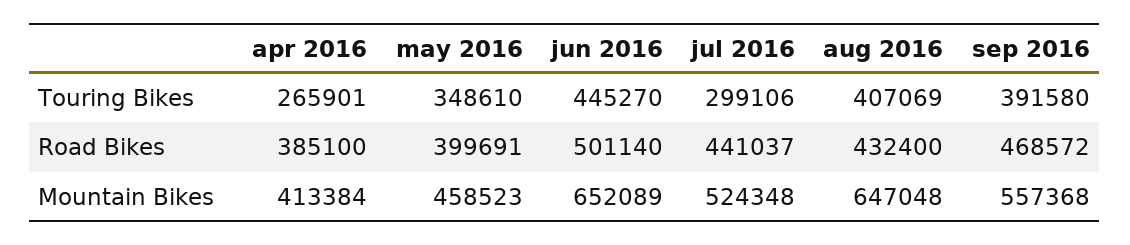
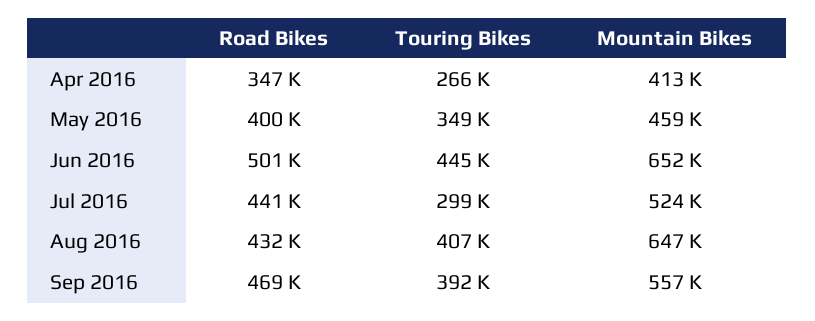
  {
    "apr 2016": {
      "Touring Bikes": 265901,
-     "Road Bikes": 385100,
+     "Road Bikes": 347000,
      "Mountain Bikes": 413384
    },
    "may 2016": {
      "Touring Bikes": 348610,
      "Road Bikes": 399691,
      "Mountain Bikes": 458523
    },
    "jun 2016": {
      "Touring Bikes": 445270,
      "Road Bikes": 501140,
      "Mountain Bikes": 652089
    },
    "jul 2016": {
      "Touring Bikes": 299106,
      "Road Bikes": 441037,
      "Mountain Bikes": 524348
    },
    "aug 2016": {
      "Touring Bikes": 407069,
      "Road Bikes": 432400,
      "Mountain Bikes": 647048
    },
    "sep 2016": {
      "Touring Bikes": 391580,
      "Road Bikes": 468572,
      "Mountain Bikes": 557368
    }
  }

